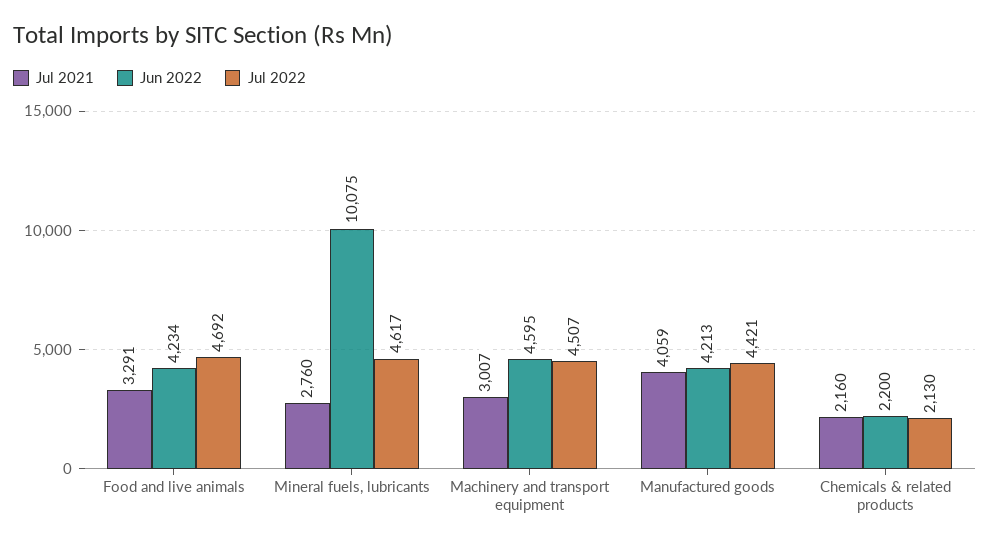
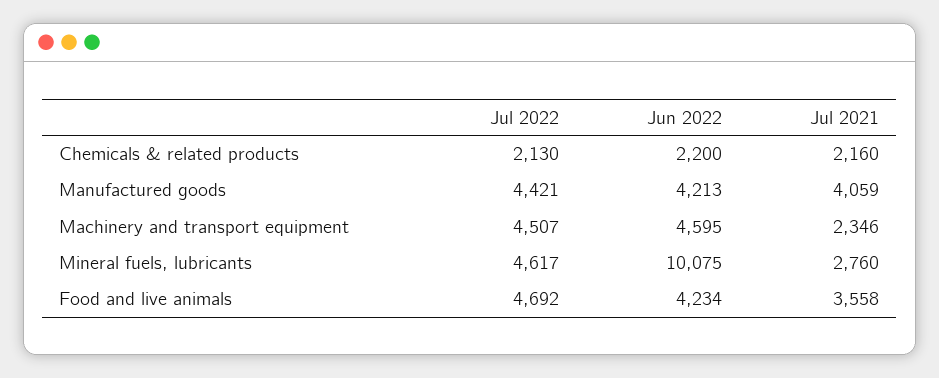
  {
    "Jul 2021": {
-     "Food and live animals": 3291,
+     "Food and live animals": 3558,
      "Mineral fuels, lubricants": 2760,
-     "Machinery and transport equipment": 3007,
+     "Machinery and transport equipment": 2346,
      "Manufactured goods": 4059,
      "Chemicals & related products": 2160
    },
    "Jun 2022": {
      "Food and live animals": 4234,
      "Mineral fuels, lubricants": 10075,
      "Machinery and transport equipment": 4595,
      "Manufactured goods": 4213,
      "Chemicals & related products": 2200
    },
    "Jul 2022": {
      "Food and live animals": 4692,
      "Mineral fuels, lubricants": 4617,
      "Machinery and transport equipment": 4507,
      "Manufactured goods": 4421,
      "Chemicals & related products": 2130
    }
  }

